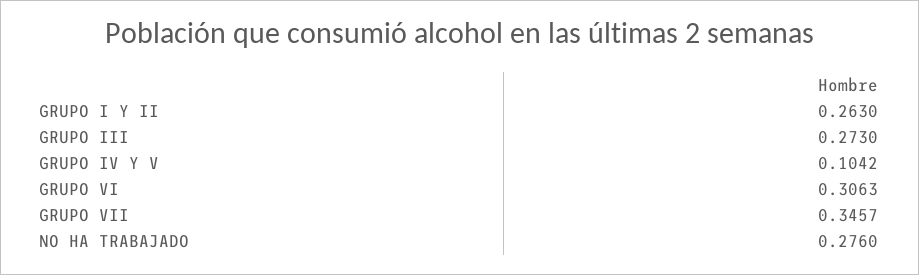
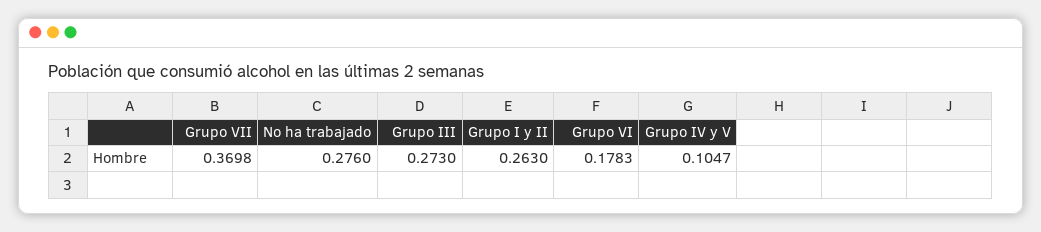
  {
    "GRUPO I Y II": 0.263,
    "GRUPO III": 0.273,
-   "GRUPO IV Y V": 0.1042,
+   "GRUPO IV Y V": 0.1047,
-   "GRUPO VI": 0.3063,
+   "GRUPO VI": 0.1783,
-   "GRUPO VII": 0.3457,
+   "GRUPO VII": 0.3698,
    "NO HA TRABAJADO": 0.276
  }

